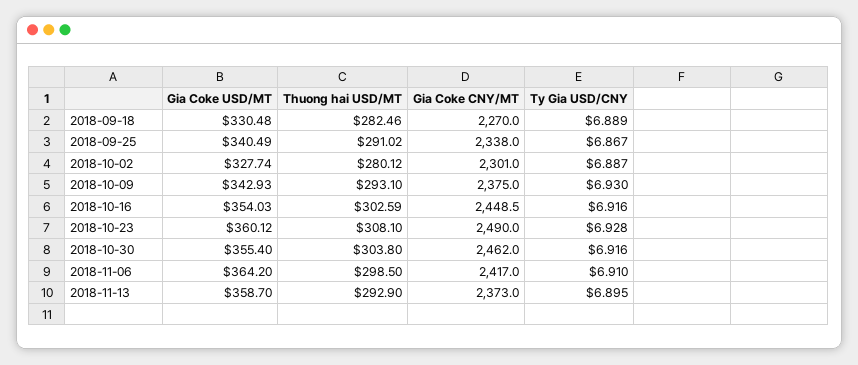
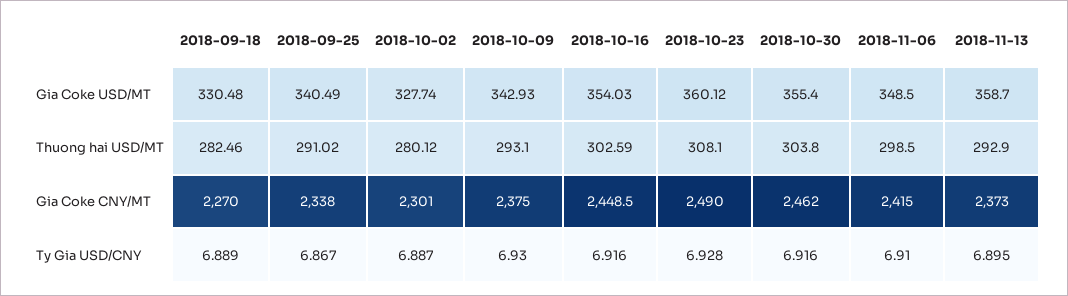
  {
    "Gia Coke USD/MT": {
      "2018-09-18": 330.48,
      "2018-09-25": 340.49,
      "2018-10-02": 327.74,
      "2018-10-09": 342.93,
      "2018-10-16": 354.03,
      "2018-10-23": 360.12,
      "2018-10-30": 355.4,
-     "2018-11-06": 364.2,
+     "2018-11-06": 348.5,
      "2018-11-13": 358.7
    },
    "Thuong hai USD/MT": {
      "2018-09-18": 282.46,
      "2018-09-25": 291.02,
      "2018-10-02": 280.12,
      "2018-10-09": 293.1,
      "2018-10-16": 302.59,
      "2018-10-23": 308.1,
      "2018-10-30": 303.8,
      "2018-11-06": 298.5,
      "2018-11-13": 292.9
    },
    "Gia Coke CNY/MT": {
      "2018-09-18": 2270,
      "2018-09-25": 2338,
      "2018-10-02": 2301,
      "2018-10-09": 2375,
      "2018-10-16": 2448.5,
      "2018-10-23": 2490,
      "2018-10-30": 2462,
-     "2018-11-06": 2417,
+     "2018-11-06": 2415,
      "2018-11-13": 2373
    },
    "Ty Gia USD/CNY": {
      "2018-09-18": 6.889,
      "2018-09-25": 6.867,
      "2018-10-02": 6.887,
      "2018-10-09": 6.93,
      "2018-10-16": 6.916,
      "2018-10-23": 6.928,
      "2018-10-30": 6.916,
      "2018-11-06": 6.91,
      "2018-11-13": 6.895
    }
  }

